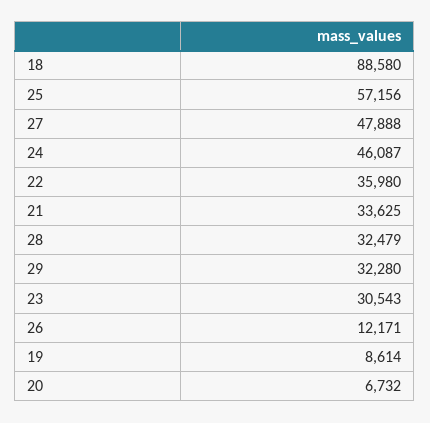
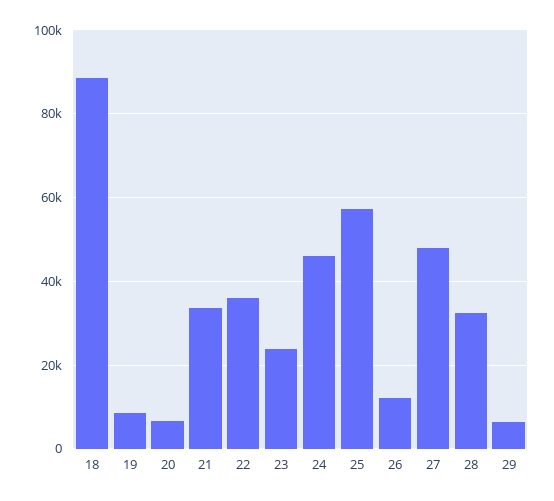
  {
    "18": 88580,
    "25": 57156,
    "27": 47888,
    "24": 46087,
    "22": 35980,
    "21": 33625,
    "28": 32479,
-   "29": 32280,
+   "29": 6000,
-   "23": 30543,
+   "23": 24000,
    "26": 12171,
    "19": 8614,
    "20": 6732
  }

